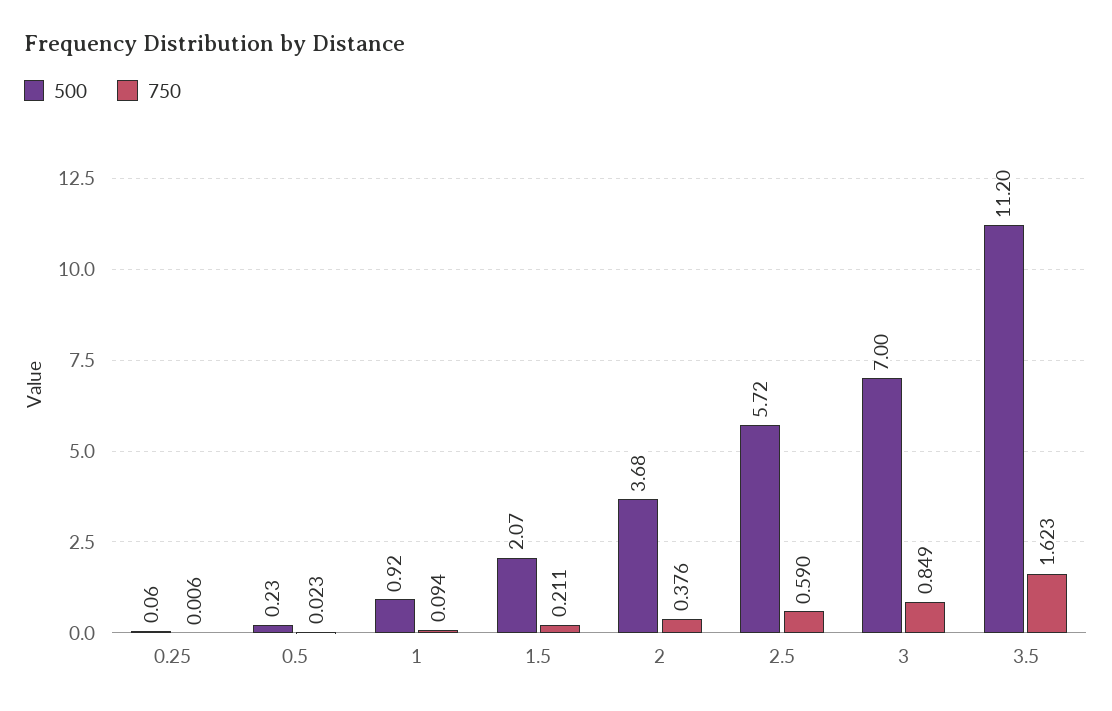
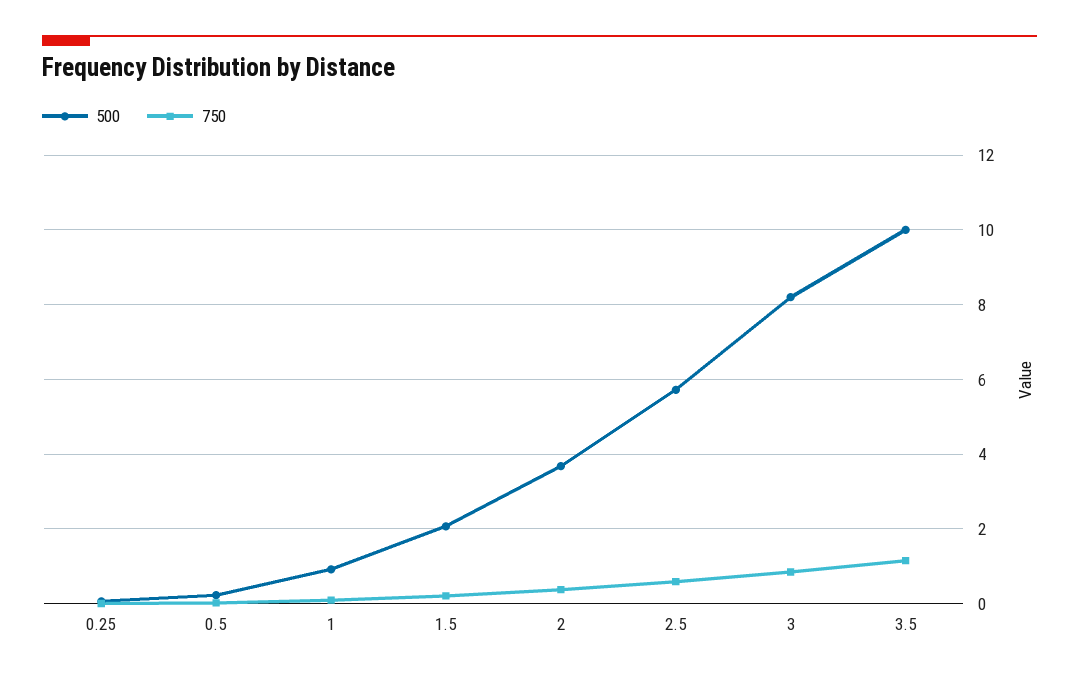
  {
    "500": {
      "0.25": 0.06,
      "0.5": 0.23,
      "1": 0.92,
      "1.5": 2.07,
      "2": 3.68,
      "2.5": 5.72,
-     "3": 7,
+     "3": 8.2,
-     "3.5": 11.2
+     "3.5": 10
    },
    "750": {
      "0.25": 0.006,
      "0.5": 0.023,
      "1": 0.094,
      "1.5": 0.211,
      "2": 0.376,
      "2.5": 0.59,
      "3": 0.849,
-     "3.5": 1.623
+     "3.5": 1.2
    }
  }

